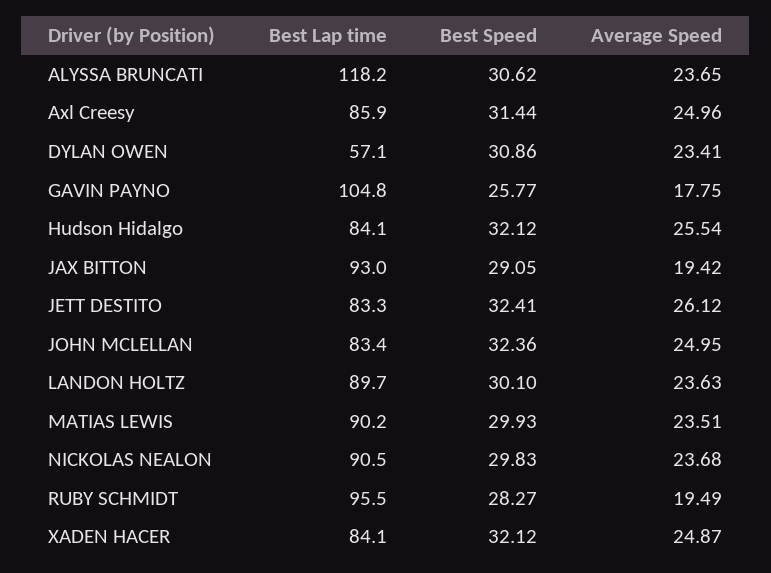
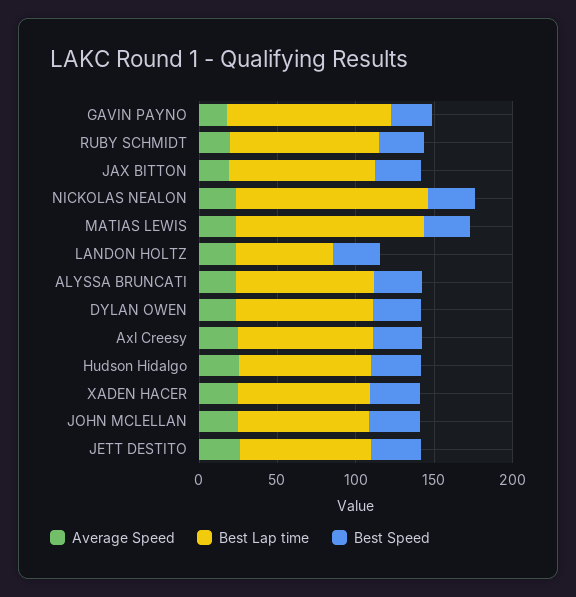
  {
    "Best Lap time": {
-     "ALYSSA BRUNCATI": 118.2,
+     "ALYSSA BRUNCATI": 90,
      "Axl Creesy": 85.9,
-     "DYLAN OWEN": 57.1,
+     "DYLAN OWEN": 90,
      "GAVIN PAYNO": 104.8,
      "Hudson Hidalgo": 84.1,
      "JAX BITTON": 93,
      "JETT DESTITO": 83.3,
      "JOHN MCLELLAN": 83.4,
-     "LANDON HOLTZ": 89.7,
+     "LANDON HOLTZ": 60,
-     "MATIAS LEWIS": 90.2,
+     "MATIAS LEWIS": 120,
-     "NICKOLAS NEALON": 90.5,
+     "NICKOLAS NEALON": 120,
      "RUBY SCHMIDT": 95.5,
      "XADEN HACER": 84.1
    },
    "Best Speed": {
      "ALYSSA BRUNCATI": 30.62,
      "Axl Creesy": 31.44,
      "DYLAN OWEN": 30.86,
      "GAVIN PAYNO": 25.77,
      "Hudson Hidalgo": 32.12,
      "JAX BITTON": 29.05,
      "JETT DESTITO": 32.41,
      "JOHN MCLELLAN": 32.36,
      "LANDON HOLTZ": 30.1,
      "MATIAS LEWIS": 29.93,
      "NICKOLAS NEALON": 29.83,
      "RUBY SCHMIDT": 28.27,
      "XADEN HACER": 32.12
    },
    "Average Speed": {
      "ALYSSA BRUNCATI": 23.65,
      "Axl Creesy": 24.96,
      "DYLAN OWEN": 23.41,
      "GAVIN PAYNO": 17.75,
      "Hudson Hidalgo": 25.54,
      "JAX BITTON": 19.42,
      "JETT DESTITO": 26.12,
      "JOHN MCLELLAN": 24.95,
      "LANDON HOLTZ": 23.63,
      "MATIAS LEWIS": 23.51,
      "NICKOLAS NEALON": 23.68,
      "RUBY SCHMIDT": 19.49,
      "XADEN HACER": 24.87
    }
  }

